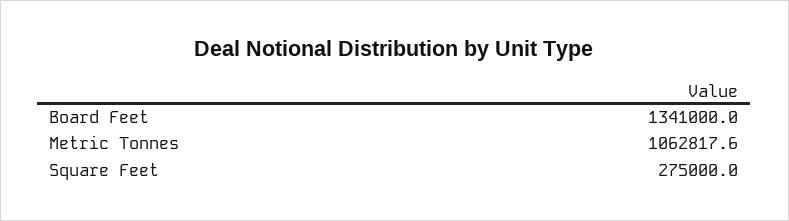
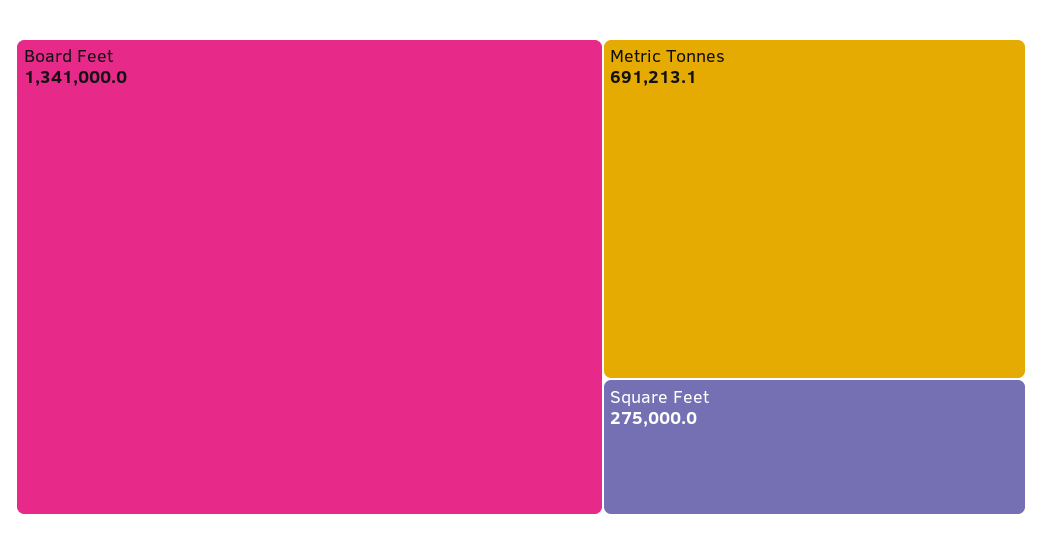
  {
    "Board Feet": 1341000,
-   "Metric Tonnes": 1062817.6,
+   "Metric Tonnes": 691213.1,
    "Square Feet": 275000
  }

